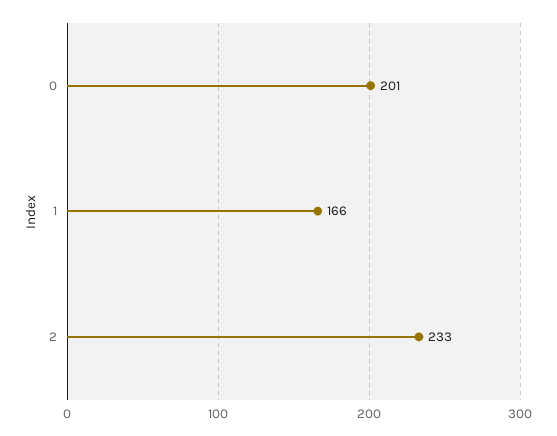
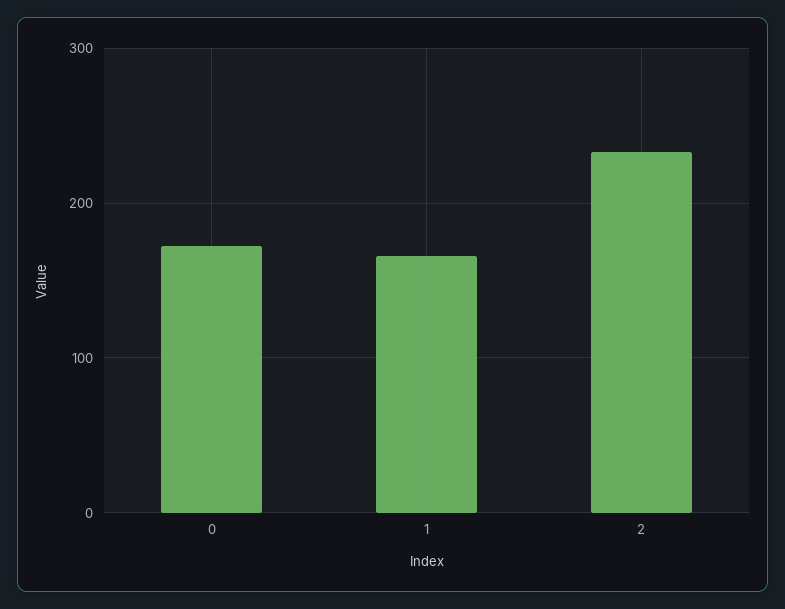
  {
-   "0": 201,
+   "0": 170,
    "1": 166,
    "2": 233
  }

